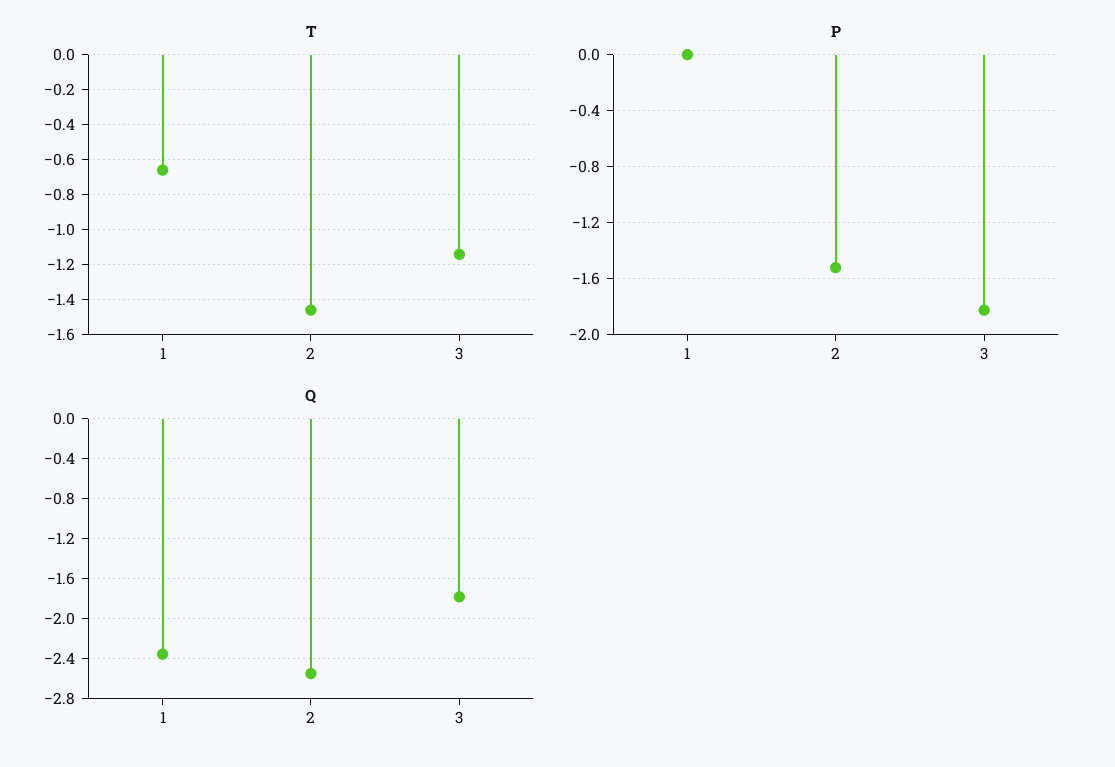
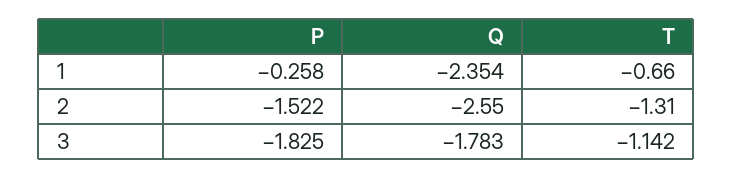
  {
    "T": {
      "1": -0.66,
-     "2": -1.45,
+     "2": -1.31,
      "3": -1.142
    },
    "P": {
-     "1": 0,
+     "1": -0.258,
      "2": -1.522,
      "3": -1.825
    },
    "Q": {
      "1": -2.354,
      "2": -2.55,
      "3": -1.783
    }
  }

